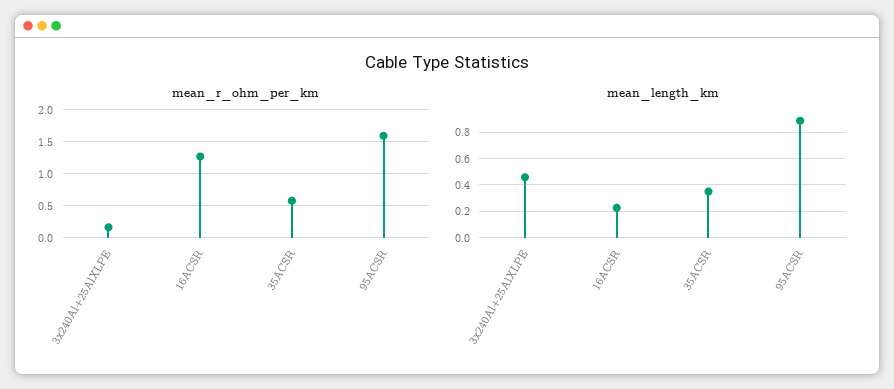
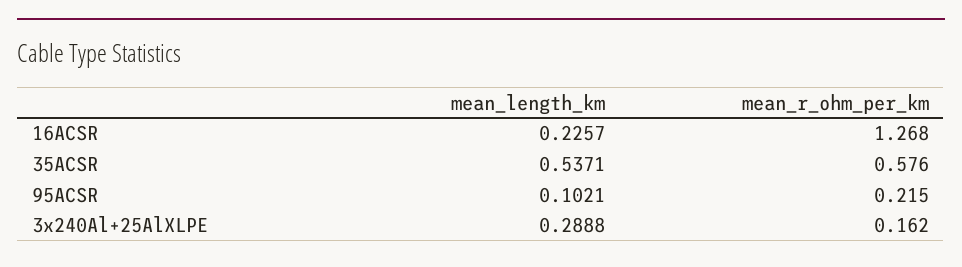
  {
    "mean_r_ohm_per_km": {
      "3x240Al+25AlXLPE": 0.162,
      "16ACSR": 1.268,
      "35ACSR": 0.576,
-     "95ACSR": 1.6
+     "95ACSR": 0.215
    },
    "mean_length_km": {
-     "3x240Al+25AlXLPE": 0.45,
+     "3x240Al+25AlXLPE": 0.2888,
      "16ACSR": 0.2257,
-     "35ACSR": 0.35,
+     "35ACSR": 0.5371,
-     "95ACSR": 0.9
+     "95ACSR": 0.1021
    }
  }

